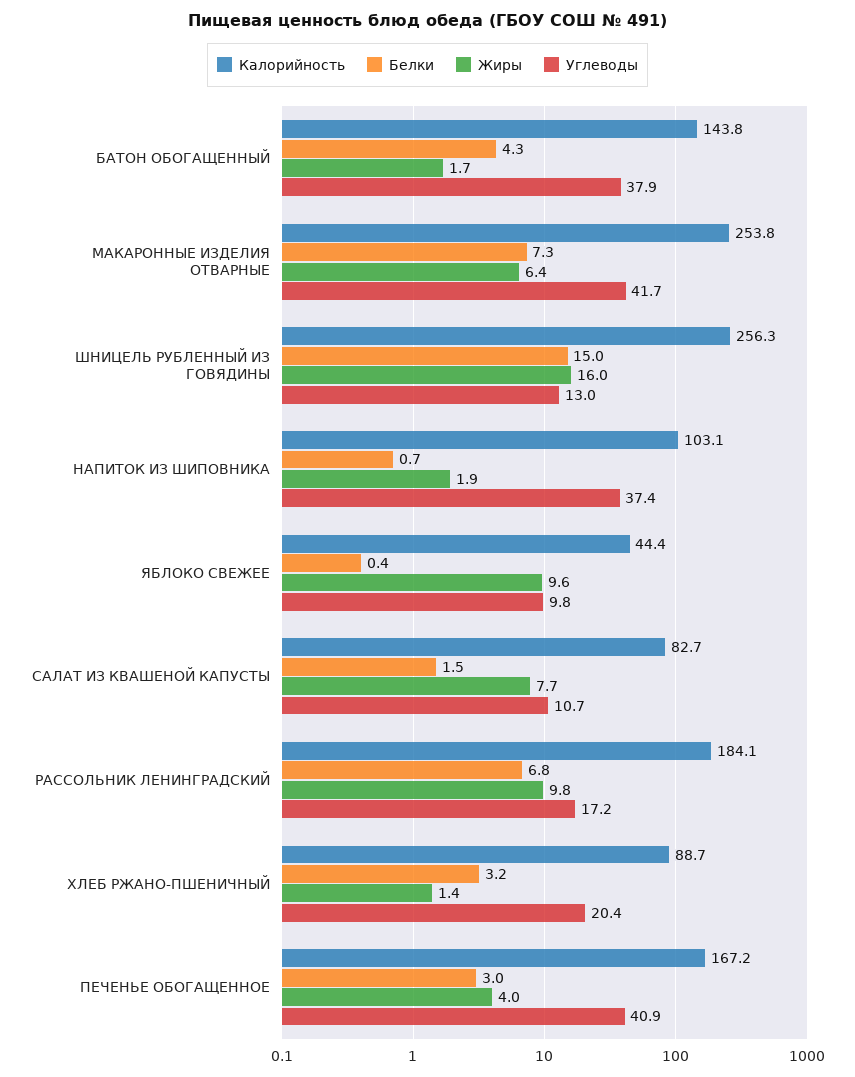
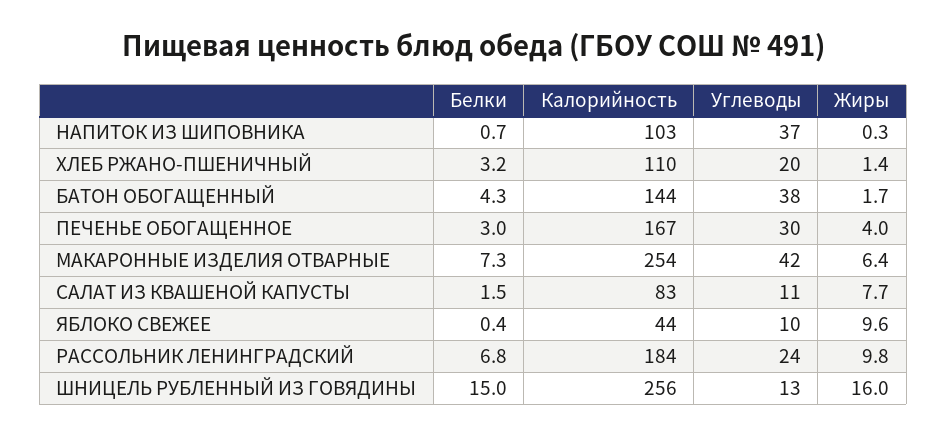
  {
    "Калорийность": {
      "БАТОН ОБОГАЩЕННЫЙ": 143.8,
      "МАКАРОННЫЕ ИЗДЕЛИЯ ОТВАРНЫЕ": 253.8,
      "ШНИЦЕЛЬ РУБЛЕННЫЙ ИЗ ГОВЯДИНЫ": 256.3,
      "НАПИТОК ИЗ ШИПОВНИКА": 103.1,
      "ЯБЛОКО СВЕЖЕЕ": 44.4,
      "САЛАТ ИЗ КВАШЕНОЙ КАПУСТЫ": 82.7,
      "РАССОЛЬНИК ЛЕНИНГРАДСКИЙ": 184.1,
-     "ХЛЕБ РЖАНО-ПШЕНИЧНЫЙ": 88.7,
+     "ХЛЕБ РЖАНО-ПШЕНИЧНЫЙ": 110,
      "ПЕЧЕНЬЕ ОБОГАЩЕННОЕ": 167.2
    },
    "Белки": {
      "БАТОН ОБОГАЩЕННЫЙ": 4.3,
      "МАКАРОННЫЕ ИЗДЕЛИЯ ОТВАРНЫЕ": 7.3,
      "ШНИЦЕЛЬ РУБЛЕННЫЙ ИЗ ГОВЯДИНЫ": 15,
      "НАПИТОК ИЗ ШИПОВНИКА": 0.7,
      "ЯБЛОКО СВЕЖЕЕ": 0.4,
      "САЛАТ ИЗ КВАШЕНОЙ КАПУСТЫ": 1.5,
      "РАССОЛЬНИК ЛЕНИНГРАДСКИЙ": 6.8,
      "ХЛЕБ РЖАНО-ПШЕНИЧНЫЙ": 3.2,
      "ПЕЧЕНЬЕ ОБОГАЩЕННОЕ": 3
    },
    "Жиры": {
      "БАТОН ОБОГАЩЕННЫЙ": 1.7,
      "МАКАРОННЫЕ ИЗДЕЛИЯ ОТВАРНЫЕ": 6.4,
      "ШНИЦЕЛЬ РУБЛЕННЫЙ ИЗ ГОВЯДИНЫ": 16,
-     "НАПИТОК ИЗ ШИПОВНИКА": 1.9,
+     "НАПИТОК ИЗ ШИПОВНИКА": 0.3,
      "ЯБЛОКО СВЕЖЕЕ": 9.6,
      "САЛАТ ИЗ КВАШЕНОЙ КАПУСТЫ": 7.7,
      "РАССОЛЬНИК ЛЕНИНГРАДСКИЙ": 9.8,
      "ХЛЕБ РЖАНО-ПШЕНИЧНЫЙ": 1.4,
      "ПЕЧЕНЬЕ ОБОГАЩЕННОЕ": 4
    },
    "Углеводы": {
      "БАТОН ОБОГАЩЕННЫЙ": 37.9,
      "МАКАРОННЫЕ ИЗДЕЛИЯ ОТВАРНЫЕ": 41.7,
      "ШНИЦЕЛЬ РУБЛЕННЫЙ ИЗ ГОВЯДИНЫ": 13,
      "НАПИТОК ИЗ ШИПОВНИКА": 37.4,
      "ЯБЛОКО СВЕЖЕЕ": 9.8,
      "САЛАТ ИЗ КВАШЕНОЙ КАПУСТЫ": 10.7,
-     "РАССОЛЬНИК ЛЕНИНГРАДСКИЙ": 17.2,
+     "РАССОЛЬНИК ЛЕНИНГРАДСКИЙ": 24,
      "ХЛЕБ РЖАНО-ПШЕНИЧНЫЙ": 20.4,
-     "ПЕЧЕНЬЕ ОБОГАЩЕННОЕ": 40.9
+     "ПЕЧЕНЬЕ ОБОГАЩЕННОЕ": 30
    }
  }

